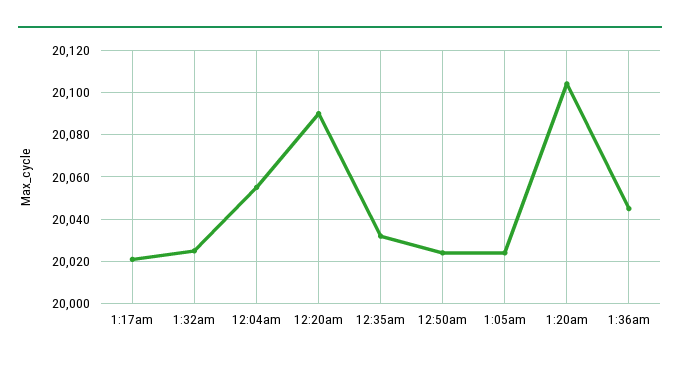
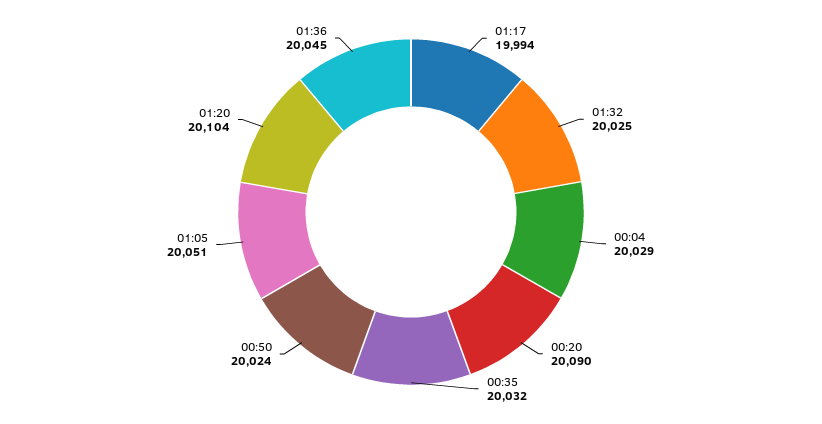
  {
-   "1:17am": 20020,
+   "1:17am": 19994,
    "1:32am": 20025,
-   "12:04am": 20055,
+   "12:04am": 20029,
    "12:20am": 20090,
    "12:35am": 20032,
    "12:50am": 20024,
-   "1:05am": 20025,
+   "1:05am": 20051,
    "1:20am": 20104,
    "1:36am": 20045
  }

